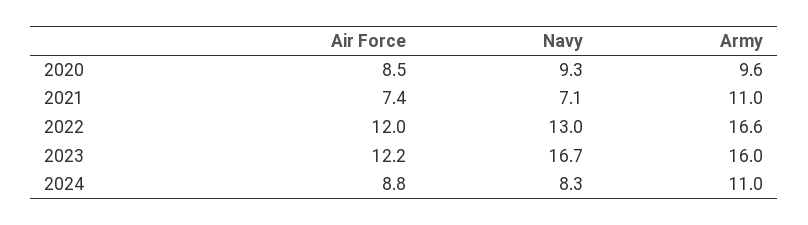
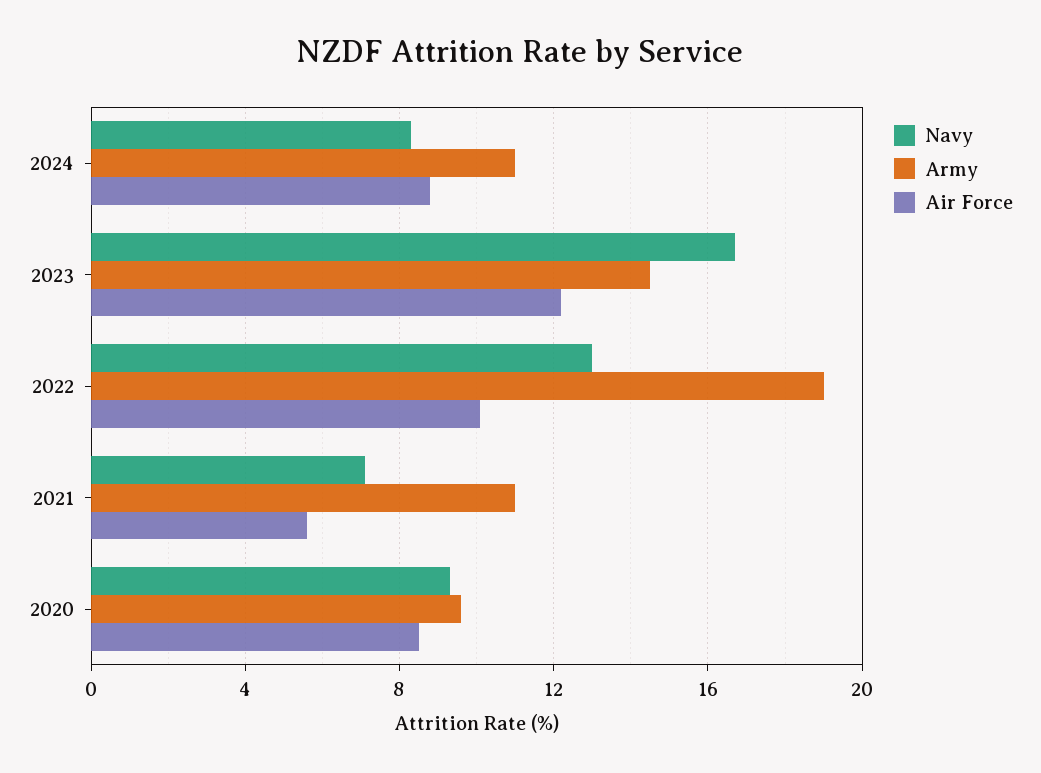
  {
    "Air Force": {
      "2020": 8.5,
-     "2021": 7.4,
+     "2021": 5.5,
-     "2022": 12,
+     "2022": 10,
      "2023": 12.2,
      "2024": 8.8
    },
    "Navy": {
      "2020": 9.3,
      "2021": 7.1,
      "2022": 13,
      "2023": 16.7,
      "2024": 8.3
    },
    "Army": {
      "2020": 9.6,
      "2021": 11,
-     "2022": 16.6,
+     "2022": 19,
-     "2023": 16,
+     "2023": 14.5,
      "2024": 11
    }
  }

